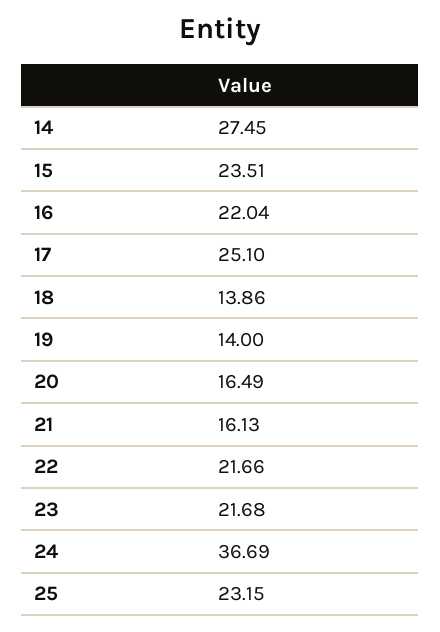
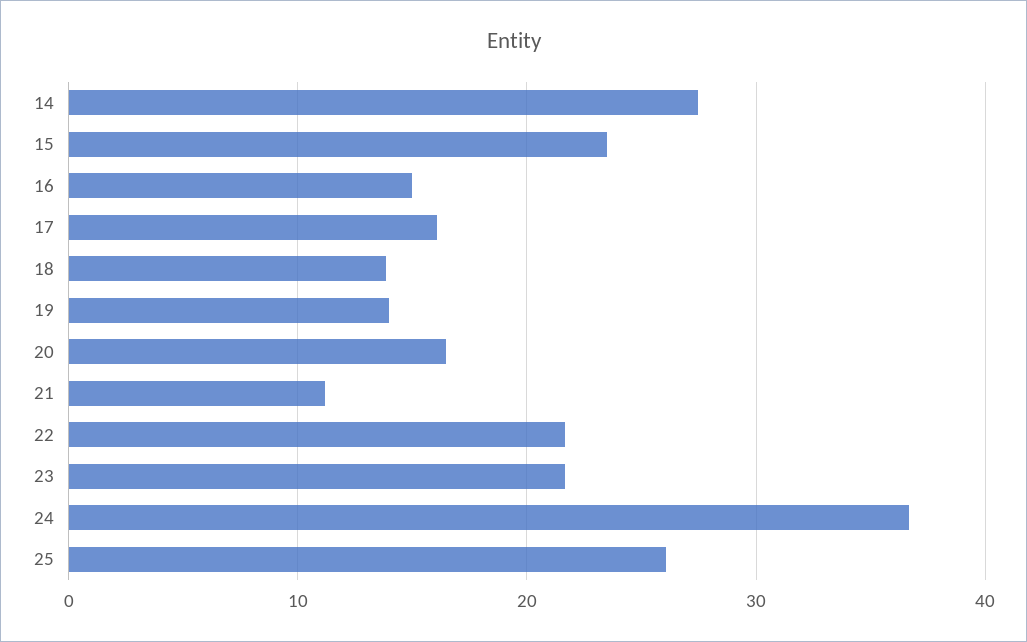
  {
    "14": 27.45,
    "15": 23.51,
-   "16": 22.04,
+   "16": 15,
-   "17": 25.1,
+   "17": 16,
    "18": 13.86,
    "19": 14,
    "20": 16.49,
-   "21": 16.13,
+   "21": 11,
    "22": 21.66,
    "23": 21.68,
    "24": 36.69,
-   "25": 23.15
+   "25": 26
  }

